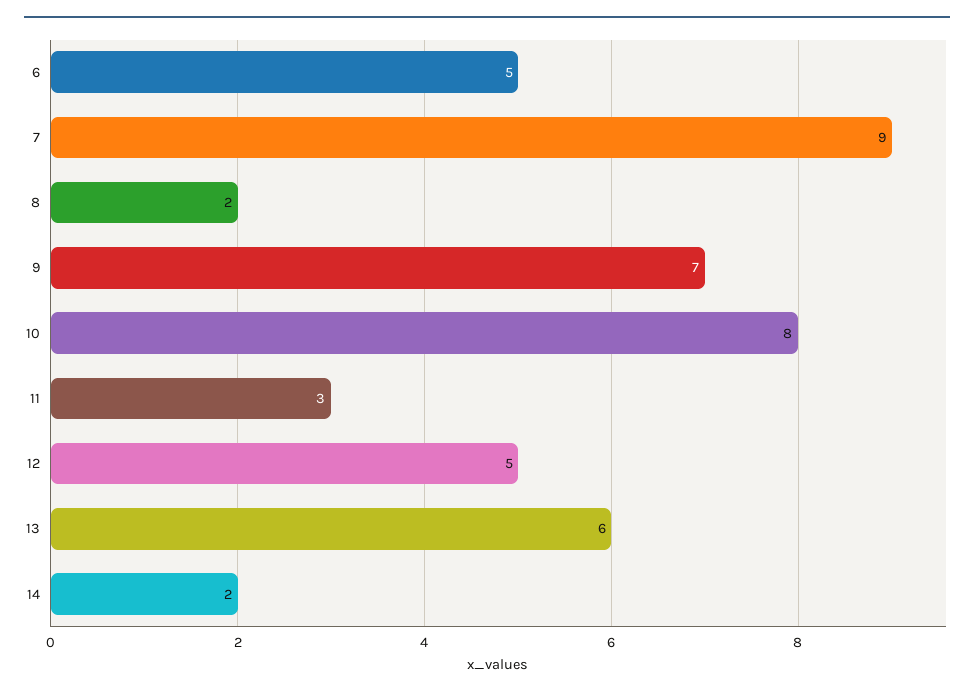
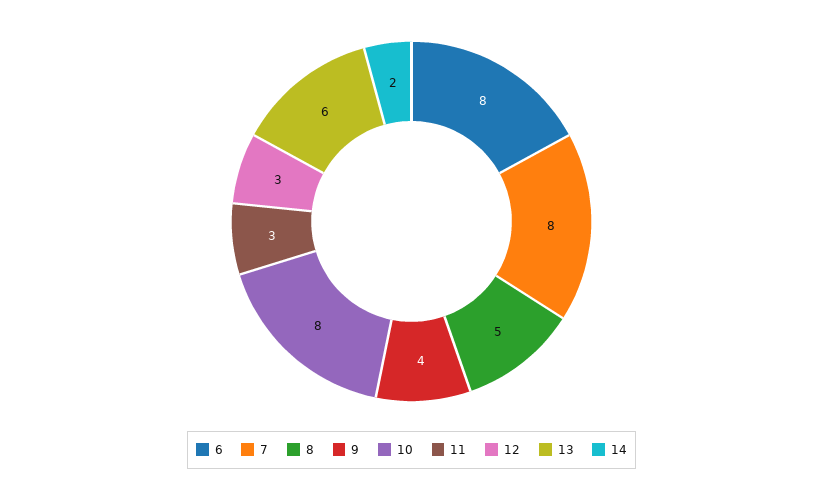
  {
-   "6": 5,
+   "6": 8,
-   "7": 9,
+   "7": 8,
-   "8": 2,
+   "8": 5,
-   "9": 7,
+   "9": 4,
    "10": 8,
    "11": 3,
-   "12": 5,
+   "12": 3,
    "13": 6,
    "14": 2
  }

